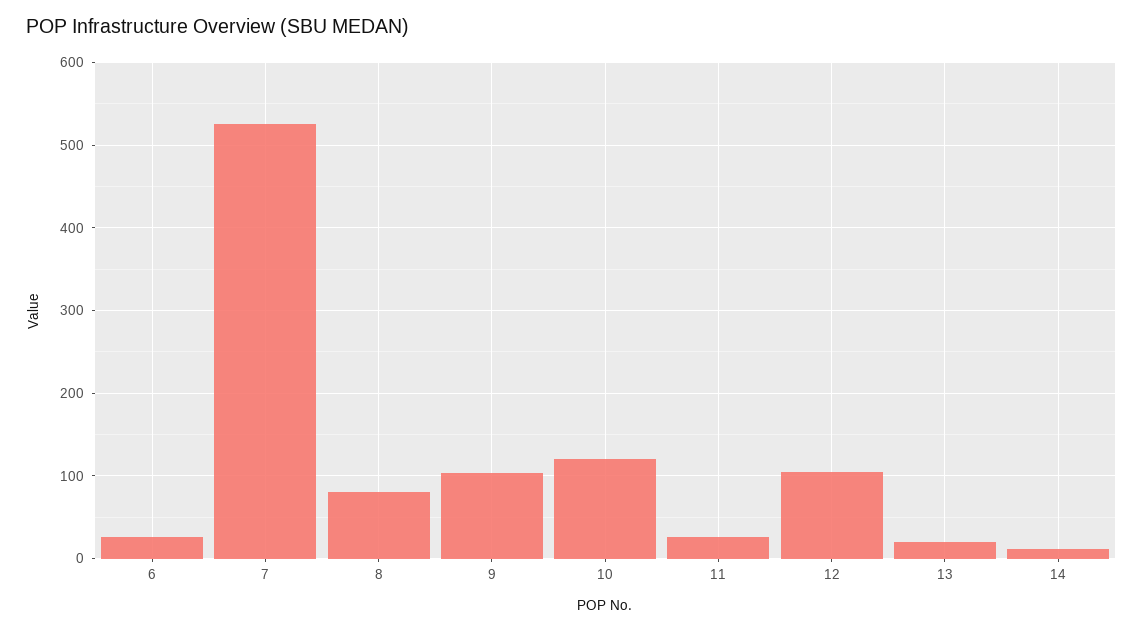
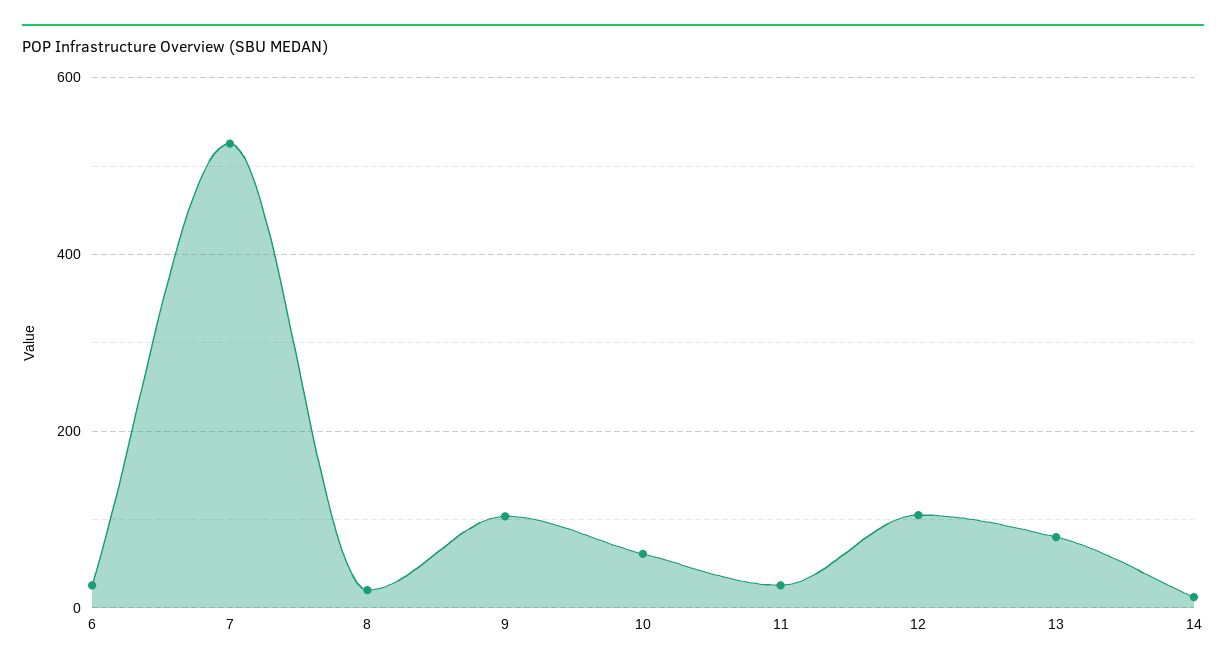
  {
    "6": 30,
    "7": 530,
-   "8": 80,
+   "8": 20,
    "9": 100,
-   "10": 120,
+   "10": 60,
    "11": 30,
    "12": 110,
-   "13": 20,
+   "13": 80,
    "14": 10
  }

